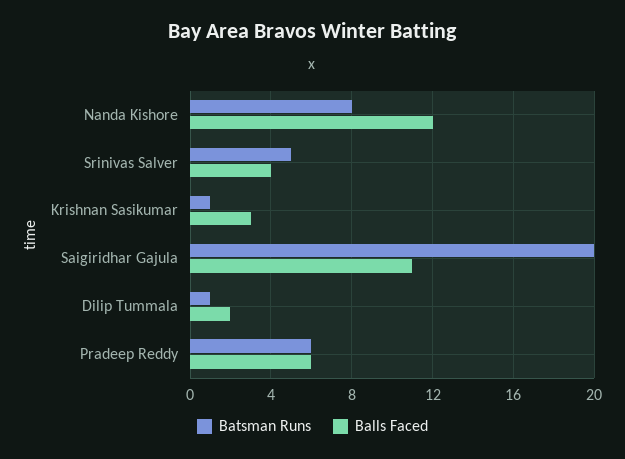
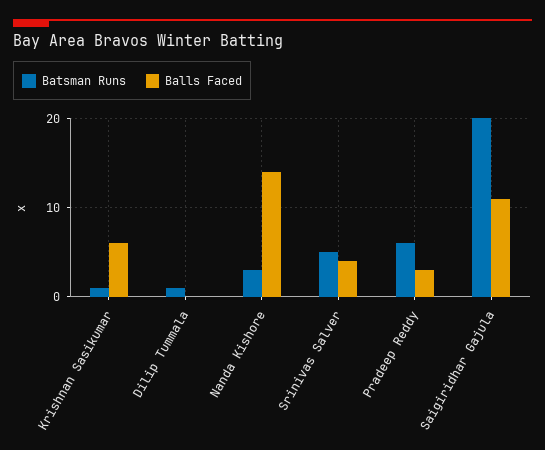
  {
    "Batsman Runs": {
-     "Nanda Kishore": 8,
+     "Nanda Kishore": 3,
      "Srinivas Salver": 5,
      "Krishnan Sasikumar": 1,
      "Saigiridhar Gajula": 20,
      "Dilip Tummala": 1,
      "Pradeep Reddy": 6
    },
    "Balls Faced": {
-     "Nanda Kishore": 12,
+     "Nanda Kishore": 14,
      "Srinivas Salver": 4,
-     "Krishnan Sasikumar": 3,
+     "Krishnan Sasikumar": 6,
      "Saigiridhar Gajula": 11,
-     "Dilip Tummala": 2,
+     "Dilip Tummala": 0,
-     "Pradeep Reddy": 6
+     "Pradeep Reddy": 3
    }
  }

